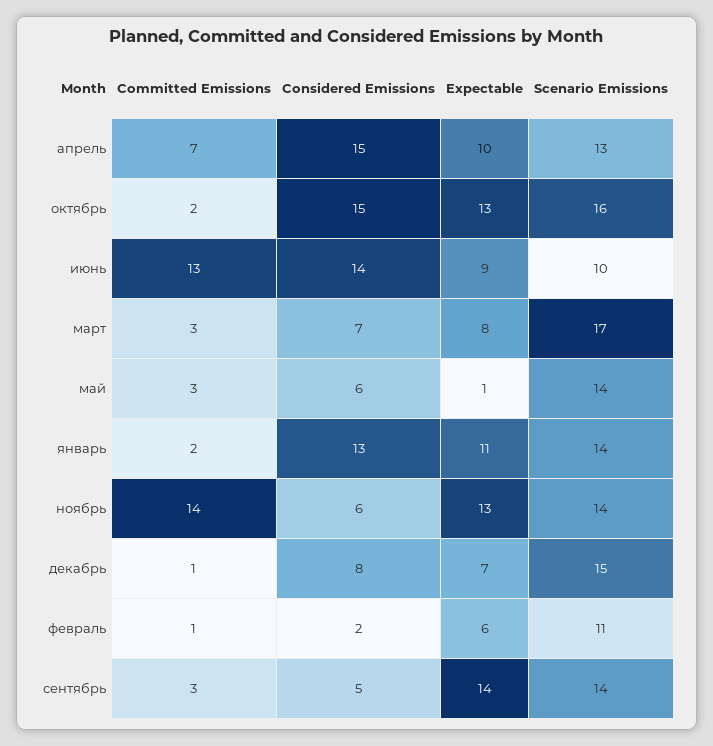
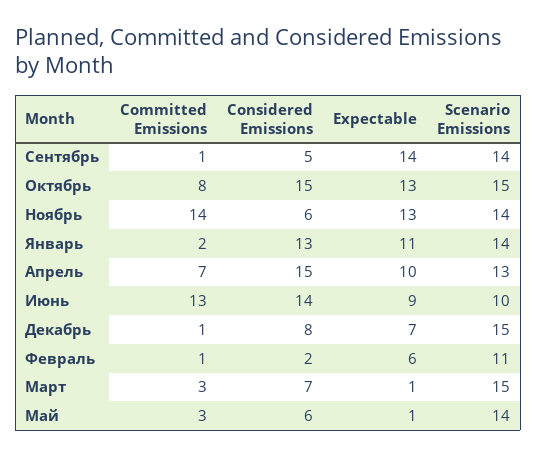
  {
    "Committed Emissions": {
      "апрель": 7,
-     "октябрь": 2,
+     "октябрь": 8,
      "июнь": 13,
      "март": 3,
      "май": 3,
      "январь": 2,
      "ноябрь": 14,
      "декабрь": 1,
      "февраль": 1,
-     "сентябрь": 3
+     "сентябрь": 1
    },
    "Considered Emissions": {
      "апрель": 15,
      "октябрь": 15,
      "июнь": 14,
      "март": 7,
      "май": 6,
      "январь": 13,
      "ноябрь": 6,
      "декабрь": 8,
      "февраль": 2,
      "сентябрь": 5
    },
    "Expectable": {
      "апрель": 10,
      "октябрь": 13,
      "июнь": 9,
-     "март": 8,
+     "март": 1,
      "май": 1,
      "январь": 11,
      "ноябрь": 13,
      "декабрь": 7,
      "февраль": 6,
      "сентябрь": 14
    },
    "Scenario Emissions": {
      "апрель": 13,
-     "октябрь": 16,
+     "октябрь": 15,
      "июнь": 10,
-     "март": 17,
+     "март": 15,
      "май": 14,
      "январь": 14,
      "ноябрь": 14,
      "декабрь": 15,
      "февраль": 11,
      "сентябрь": 14
    }
  }

